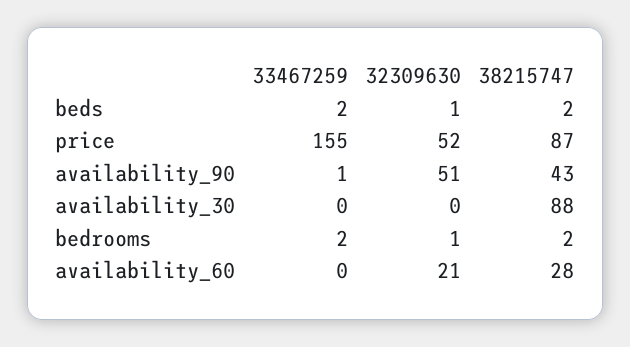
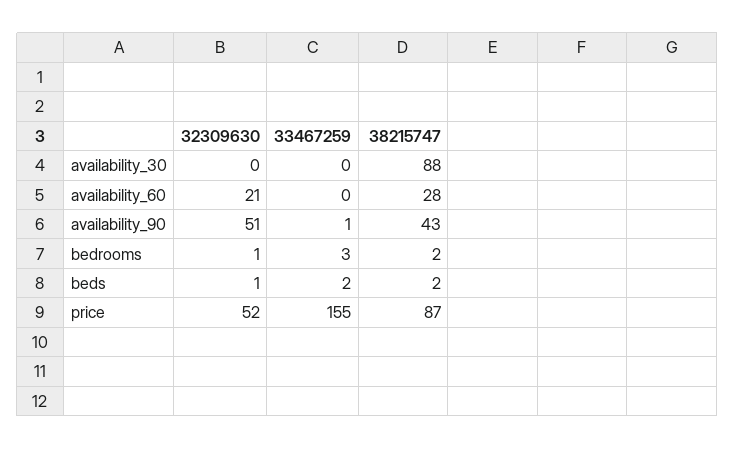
  {
    "33467259": {
      "beds": 2,
      "price": 155,
      "availability_90": 1,
      "availability_30": 0,
-     "bedrooms": 2,
+     "bedrooms": 3,
      "availability_60": 0
    },
    "32309630": {
      "beds": 1,
      "price": 52,
      "availability_90": 51,
      "availability_30": 0,
      "bedrooms": 1,
      "availability_60": 21
    },
    "38215747": {
      "beds": 2,
      "price": 87,
      "availability_90": 43,
      "availability_30": 88,
      "bedrooms": 2,
      "availability_60": 28
    }
  }

